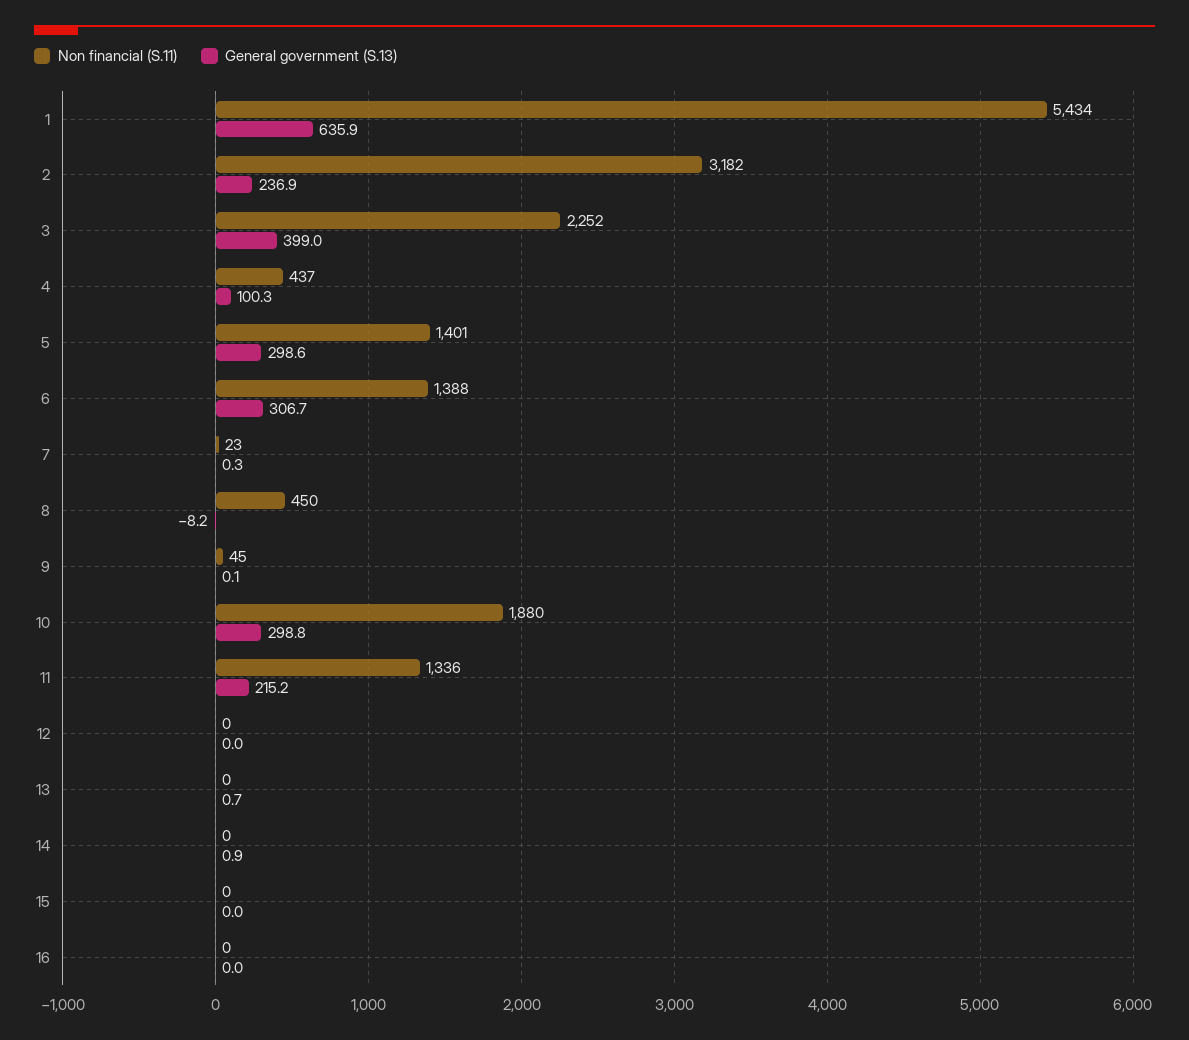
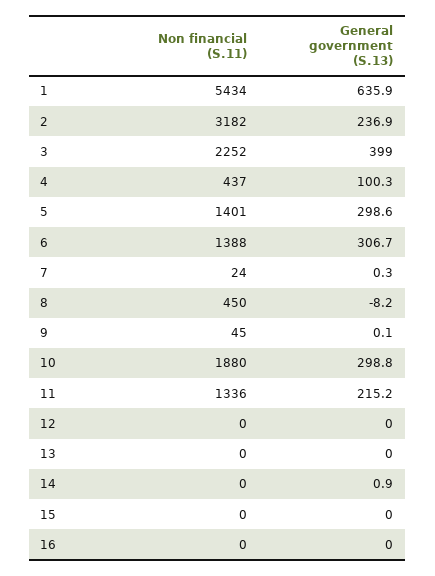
  {
    "Non financial (S.11)": {
      "1": 5434,
      "2": 3182,
      "3": 2252,
      "4": 437,
      "5": 1401,
      "6": 1388,
-     "7": 23,
+     "7": 24,
      "8": 450,
      "9": 45,
      "10": 1880,
      "11": 1336,
      "12": 0,
      "13": 0,
      "14": 0,
      "15": 0,
      "16": 0
    },
    "General government (S.13)": {
      "1": 635.9,
      "2": 236.9,
      "3": 399,
      "4": 100.3,
      "5": 298.6,
      "6": 306.7,
      "7": 0.3,
      "8": -8.2,
      "9": 0.1,
      "10": 298.8,
      "11": 215.2,
      "12": 0,
-     "13": 0.7,
+     "13": 0,
      "14": 0.9,
      "15": 0,
      "16": 0
    }
  }

